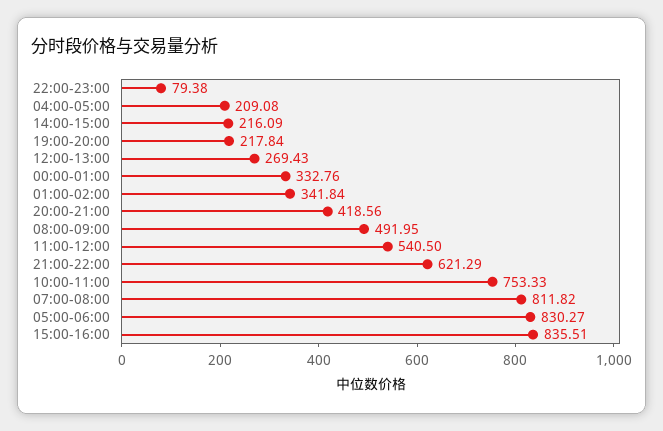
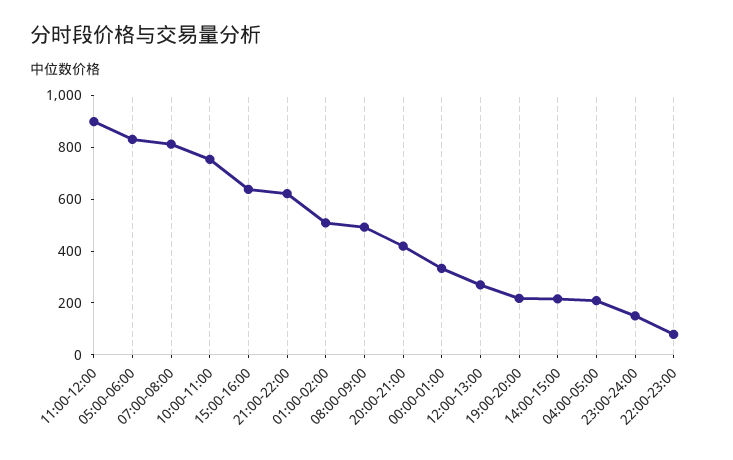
  {
    "22:00-23:00": 79.38,
    "04:00-05:00": 209.08,
    "14:00-15:00": 216.09,
    "19:00-20:00": 217.84,
    "12:00-13:00": 269.43,
    "00:00-01:00": 332.76,
-   "01:00-02:00": 341.84,
+   "01:00-02:00": 500,
    "20:00-21:00": 418.56,
    "08:00-09:00": 491.95,
-   "11:00-12:00": 540.5,
+   "11:00-12:00": 900,
    "21:00-22:00": 621.29,
    "10:00-11:00": 753.33,
    "07:00-08:00": 811.82,
    "05:00-06:00": 830.27,
-   "15:00-16:00": 835.51
+   "15:00-16:00": 650,
+   "23:00-24:00": 150
  }

